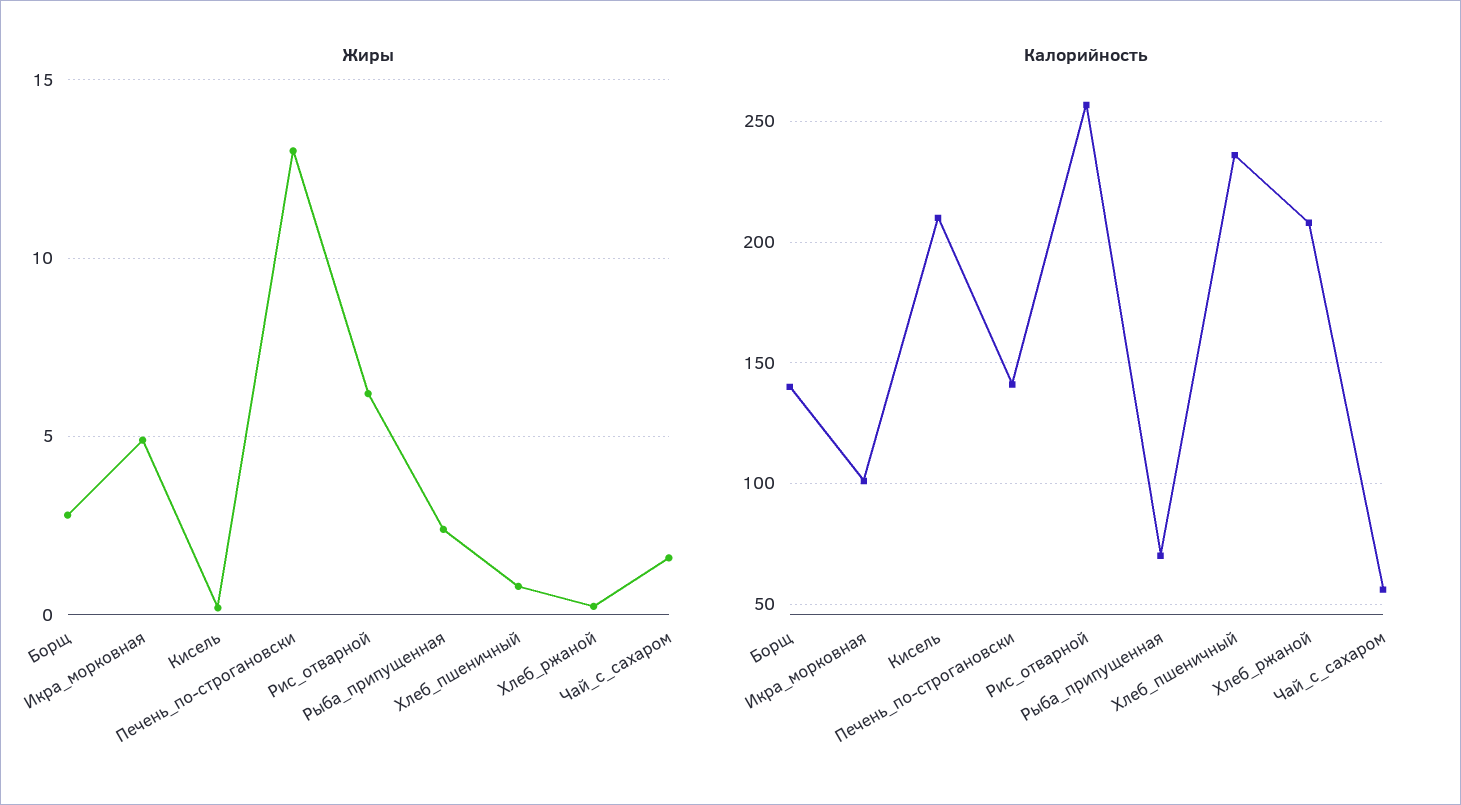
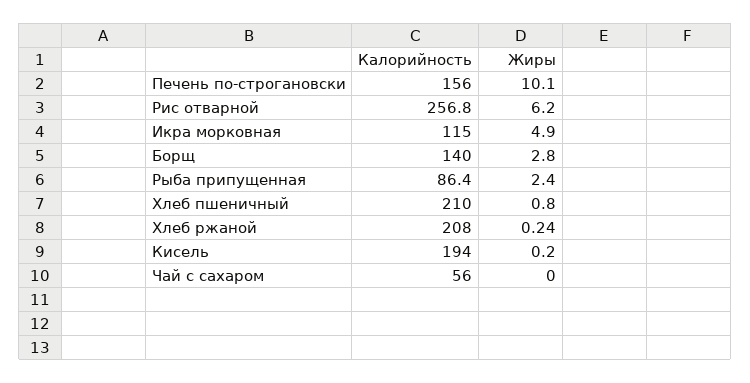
  {
    "Жиры": {
      "Борщ": 2.8,
      "Икра_морковная": 4.9,
      "Кисель": 0.2,
-     "Печень_по-строгановски": 13,
+     "Печень_по-строгановски": 10.1,
      "Рис_отварной": 6.2,
      "Рыба_припущенная": 2.4,
      "Хлеб_пшеничный": 0.8,
      "Хлеб_ржаной": 0.24,
-     "Чай_с_сахаром": 1.5
+     "Чай_с_сахаром": 0
    },
    "Калорийность": {
      "Борщ": 140,
-     "Икра_морковная": 100,
+     "Икра_морковная": 115,
-     "Кисель": 210,
+     "Кисель": 194,
-     "Печень_по-строгановски": 140,
+     "Печень_по-строгановски": 156,
      "Рис_отварной": 256.8,
-     "Рыба_припущенная": 70,
+     "Рыба_припущенная": 86.4,
-     "Хлеб_пшеничный": 235,
+     "Хлеб_пшеничный": 210,
      "Хлеб_ржаной": 208,
      "Чай_с_сахаром": 56
    }
  }

